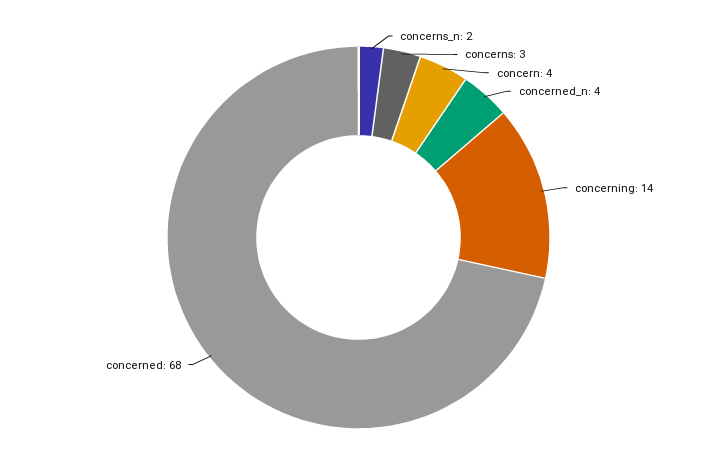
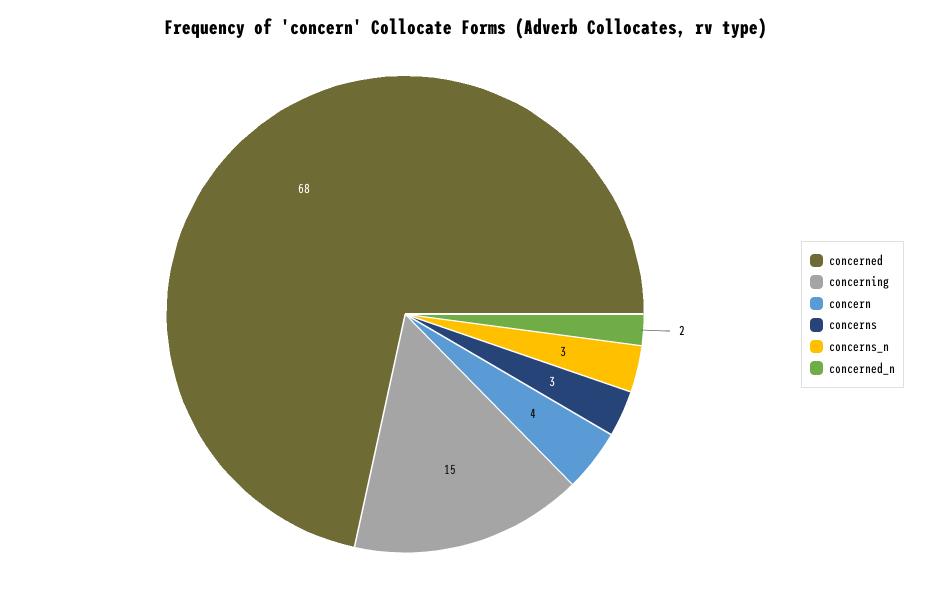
  {
-   "concerns_n": 2,
+   "concerns_n": 3,
    "concerns": 3,
    "concern": 4,
-   "concerned_n": 4,
+   "concerned_n": 2,
-   "concerning": 14,
+   "concerning": 15,
    "concerned": 68
  }

